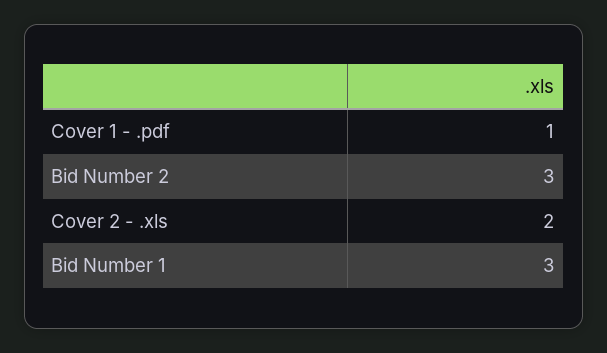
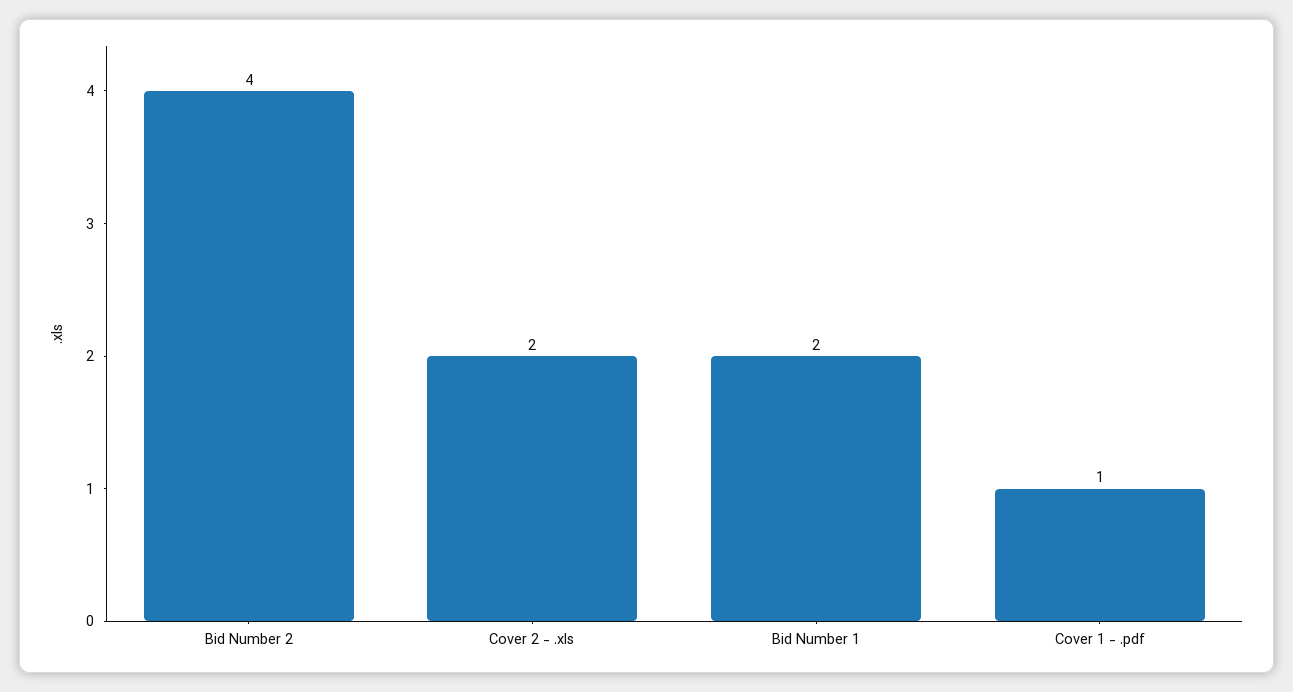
  {
    "Cover 1 - .pdf": 1,
-   "Bid Number 2": 3,
+   "Bid Number 2": 4,
    "Cover 2 - .xls": 2,
-   "Bid Number 1": 3
+   "Bid Number 1": 2
  }

